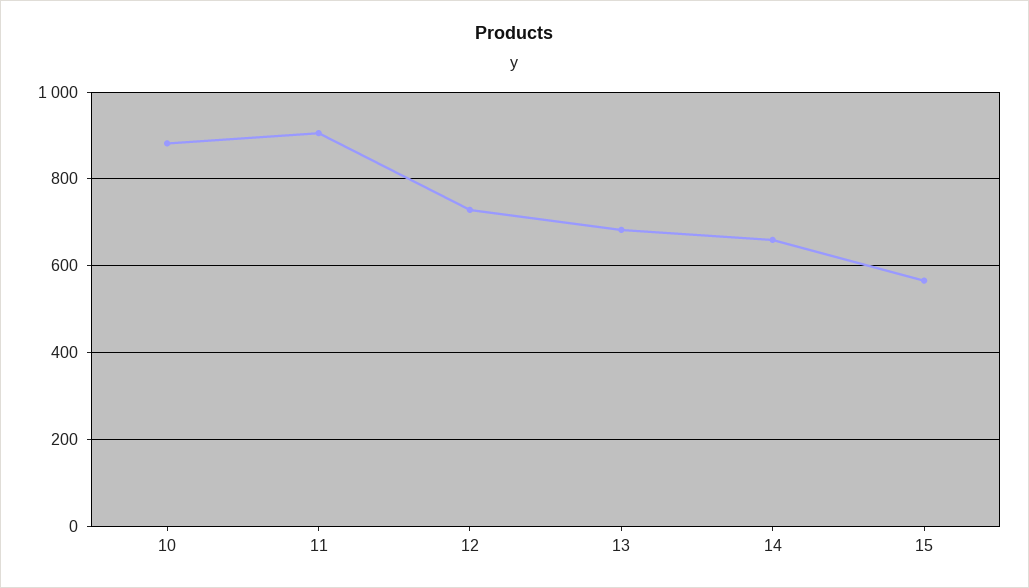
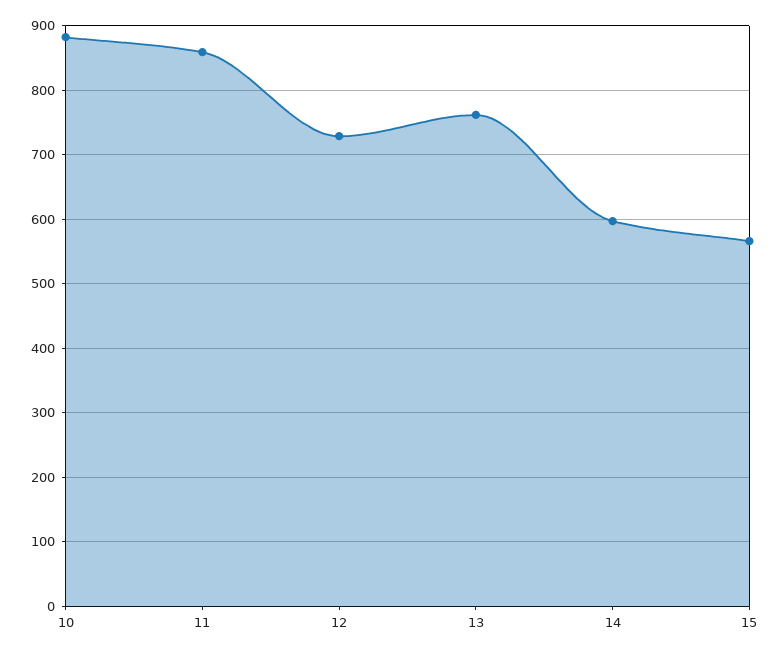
  {
    "10": 880,
-   "11": 900,
+   "11": 860,
    "12": 730,
-   "13": 680,
+   "13": 760,
-   "14": 660,
+   "14": 600,
    "15": 570
  }

